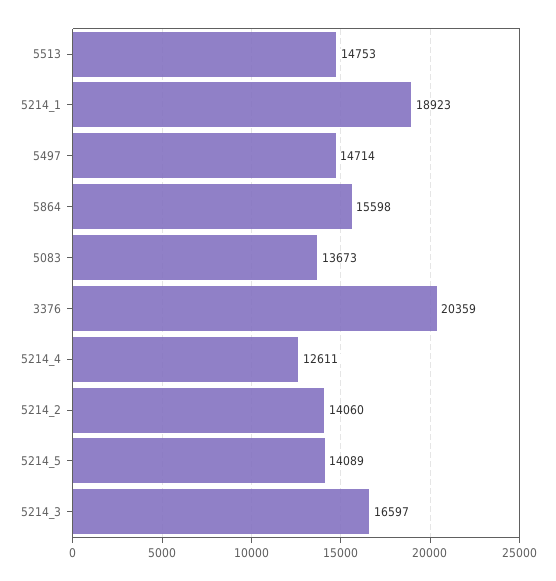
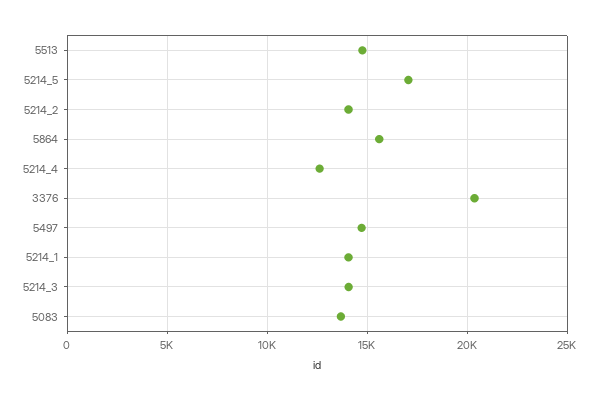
  {
    "5513": 14753,
-   "5214_1": 18923,
+   "5214_1": 14000,
    "5497": 14714,
    "5864": 15598,
    "5083": 13673,
    "3376": 20359,
    "5214_4": 12611,
    "5214_2": 14060,
-   "5214_5": 14089,
+   "5214_5": 17000,
-   "5214_3": 16597
+   "5214_3": 14000
  }

